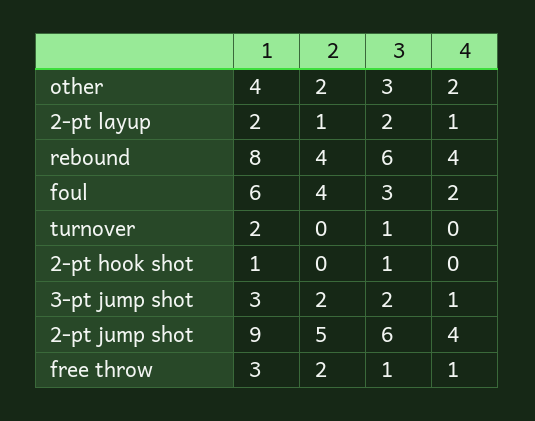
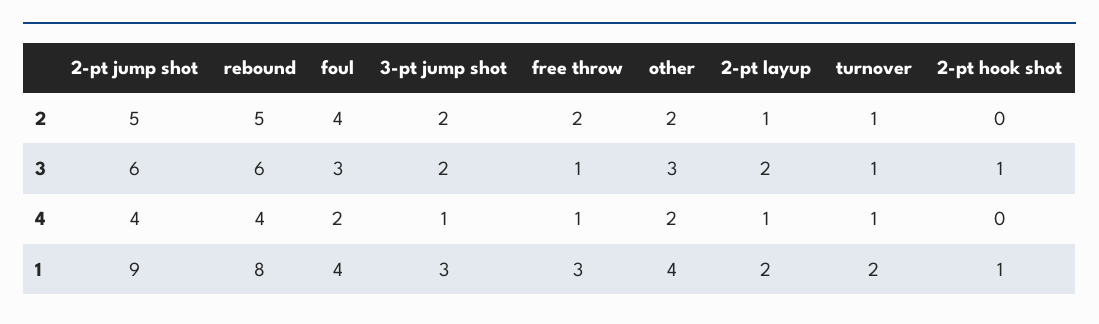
  {
    "1": {
      "other": 4,
      "2-pt layup": 2,
      "rebound": 8,
-     "foul": 6,
+     "foul": 4,
      "turnover": 2,
      "2-pt hook shot": 1,
      "3-pt jump shot": 3,
      "2-pt jump shot": 9,
      "free throw": 3
    },
    "2": {
      "other": 2,
      "2-pt layup": 1,
-     "rebound": 4,
+     "rebound": 5,
      "foul": 4,
-     "turnover": 0,
+     "turnover": 1,
      "2-pt hook shot": 0,
      "3-pt jump shot": 2,
      "2-pt jump shot": 5,
      "free throw": 2
    },
    "3": {
      "other": 3,
      "2-pt layup": 2,
      "rebound": 6,
      "foul": 3,
      "turnover": 1,
      "2-pt hook shot": 1,
      "3-pt jump shot": 2,
      "2-pt jump shot": 6,
      "free throw": 1
    },
    "4": {
      "other": 2,
      "2-pt layup": 1,
      "rebound": 4,
      "foul": 2,
-     "turnover": 0,
+     "turnover": 1,
      "2-pt hook shot": 0,
      "3-pt jump shot": 1,
      "2-pt jump shot": 4,
      "free throw": 1
    }
  }

